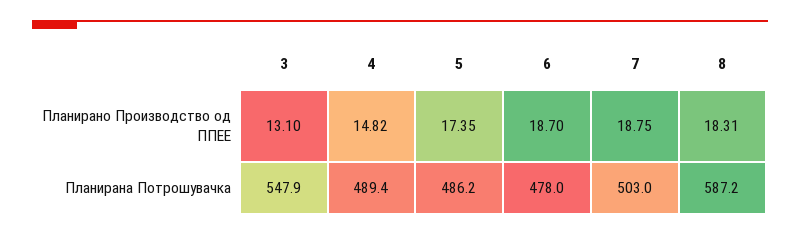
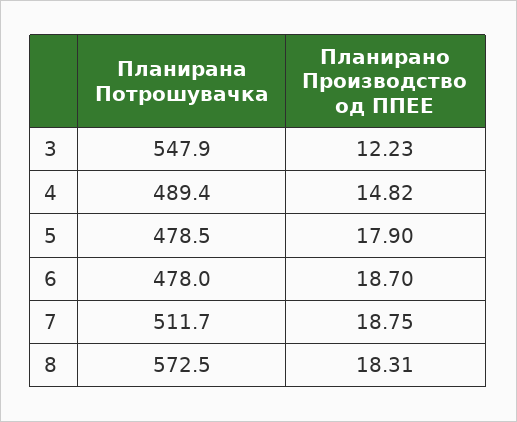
  {
    "3": {
-     "Планирано Производство од ППЕЕ": 13.1,
+     "Планирано Производство од ППЕЕ": 12.23,
      "Планирана Потрошувачка": 547.9
    },
    "4": {
      "Планирано Производство од ППЕЕ": 14.82,
      "Планирана Потрошувачка": 489.4
    },
    "5": {
-     "Планирано Производство од ППЕЕ": 17.35,
+     "Планирано Производство од ППЕЕ": 17.9,
-     "Планирана Потрошувачка": 486.2
+     "Планирана Потрошувачка": 478.5
    },
    "6": {
      "Планирано Производство од ППЕЕ": 18.7,
      "Планирана Потрошувачка": 478
    },
    "7": {
      "Планирано Производство од ППЕЕ": 18.75,
-     "Планирана Потрошувачка": 503
+     "Планирана Потрошувачка": 511.7
    },
    "8": {
      "Планирано Производство од ППЕЕ": 18.31,
-     "Планирана Потрошувачка": 587.2
+     "Планирана Потрошувачка": 572.5
    }
  }

